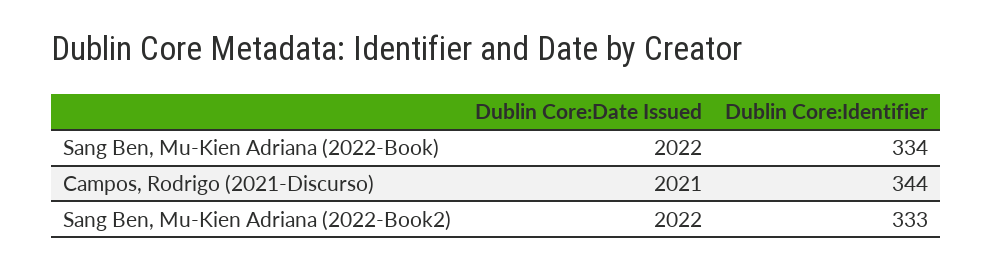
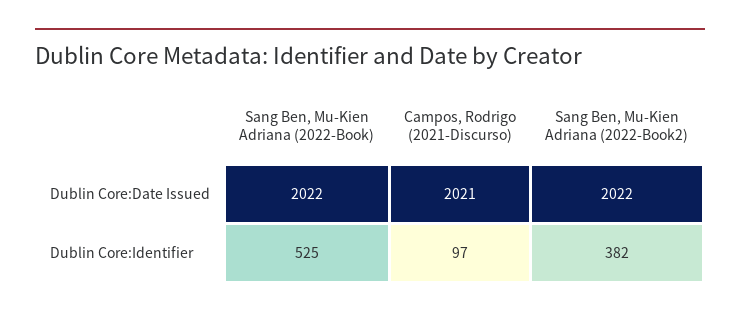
  {
    "Dublin Core:Date Issued": {
      "Sang Ben, Mu-Kien Adriana (2022-Book)": 2022,
      "Campos, Rodrigo (2021-Discurso)": 2021,
      "Sang Ben, Mu-Kien Adriana (2022-Book2)": 2022
    },
    "Dublin Core:Identifier": {
-     "Sang Ben, Mu-Kien Adriana (2022-Book)": 334,
+     "Sang Ben, Mu-Kien Adriana (2022-Book)": 525,
-     "Campos, Rodrigo (2021-Discurso)": 344,
+     "Campos, Rodrigo (2021-Discurso)": 97,
-     "Sang Ben, Mu-Kien Adriana (2022-Book2)": 333
+     "Sang Ben, Mu-Kien Adriana (2022-Book2)": 382
    }
  }

